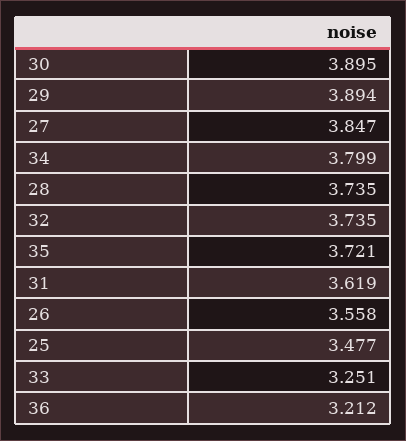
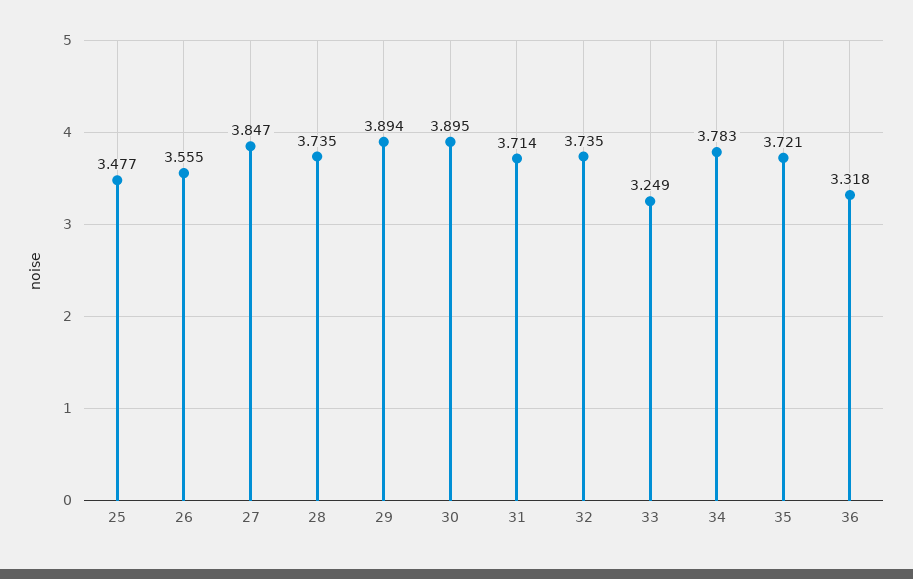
  {
    "30": 3.895,
    "29": 3.894,
    "27": 3.847,
-   "34": 3.799,
+   "34": 3.783,
    "28": 3.735,
    "32": 3.735,
    "35": 3.721,
-   "31": 3.619,
+   "31": 3.714,
-   "26": 3.558,
+   "26": 3.555,
    "25": 3.477,
-   "33": 3.251,
+   "33": 3.249,
-   "36": 3.212
+   "36": 3.318
  }

